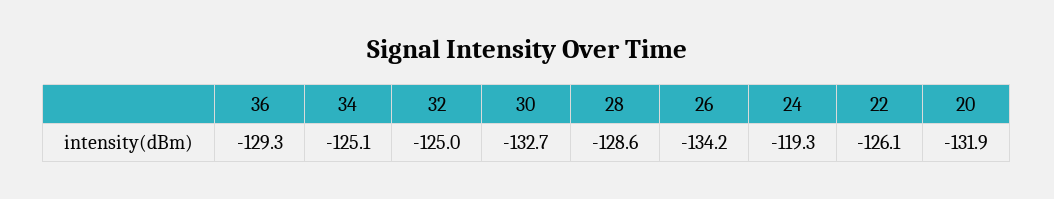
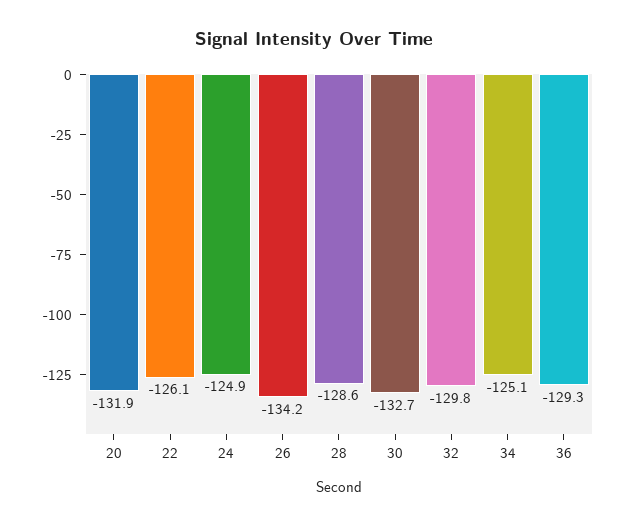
  {
    "36": -129.3,
    "34": -125.1,
-   "32": -125,
+   "32": -129.8,
    "30": -132.7,
    "28": -128.6,
    "26": -134.2,
-   "24": -119.3,
+   "24": -124.9,
    "22": -126.1,
    "20": -131.9
  }

